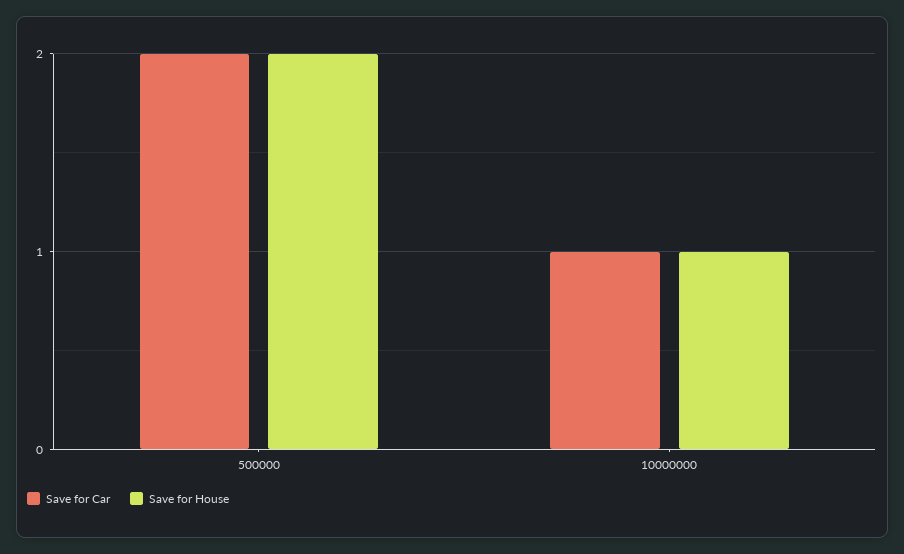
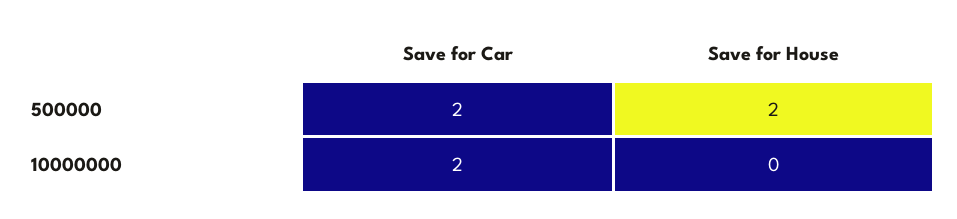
  {
    "Save for Car": {
      "500000": 2,
-     "10000000": 1
+     "10000000": 2
    },
    "Save for House": {
      "500000": 2,
-     "10000000": 1
+     "10000000": 0
    }
  }

